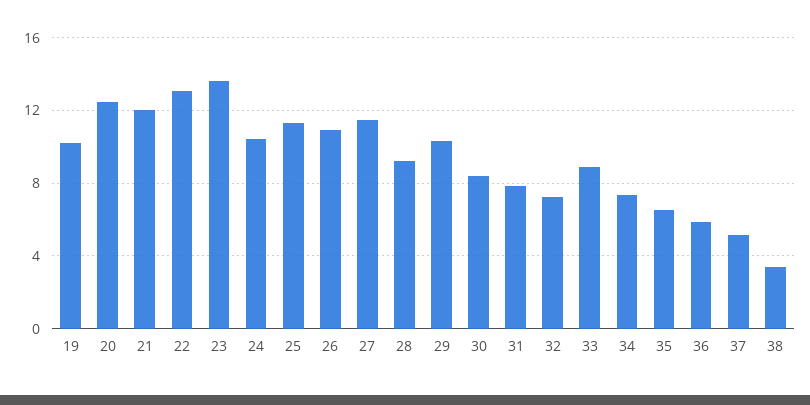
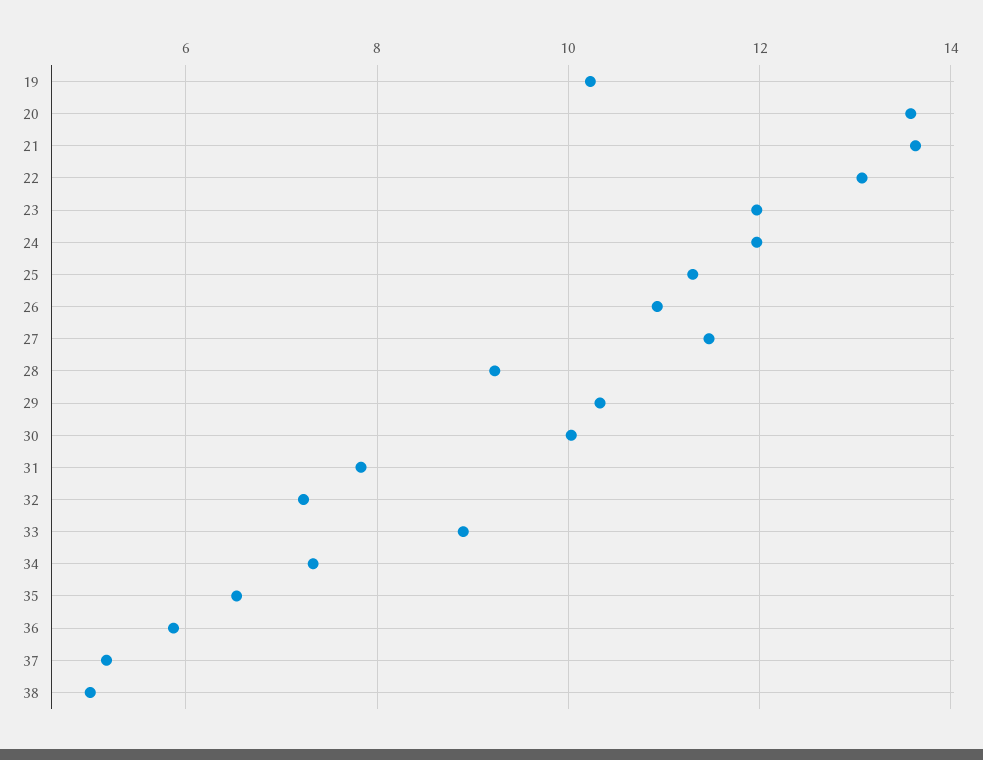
  {
    "19": 10.2,
-   "20": 12.5,
+   "20": 13.6,
-   "21": 12,
+   "21": 13.6,
    "22": 13,
-   "23": 13.5,
+   "23": 12,
-   "24": 10.5,
+   "24": 12,
    "25": 11.4,
    "26": 11,
    "27": 11.4,
    "28": 9.2,
    "29": 10.4,
-   "30": 8.5,
+   "30": 10,
    "31": 7.8,
    "32": 7.2,
    "33": 9,
    "34": 7.4,
    "35": 6.6,
    "36": 5.8,
    "37": 5.2,
-   "38": 3.5
+   "38": 5
  }

